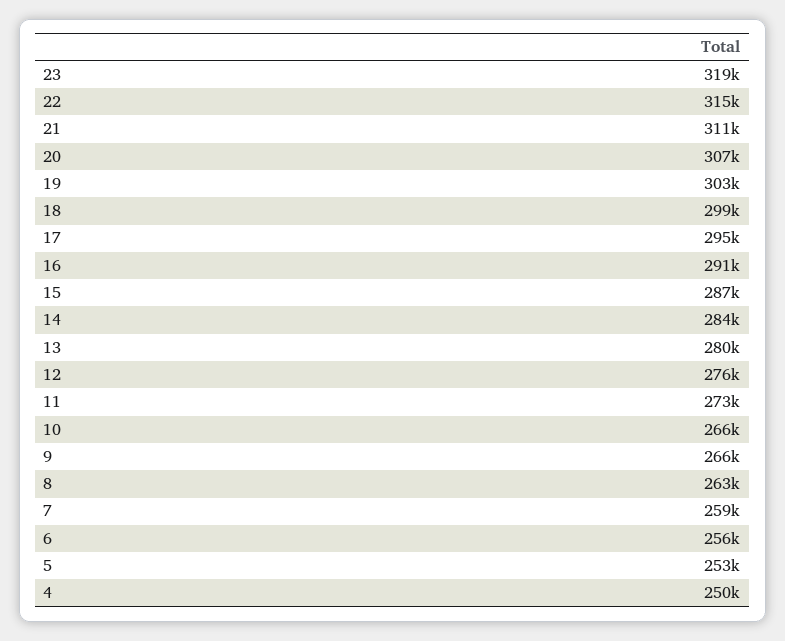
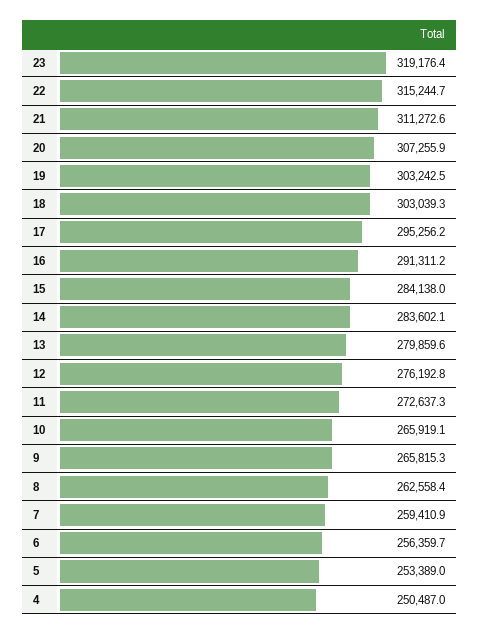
  {
    "23": 319176.4,
    "22": 315244.7,
    "21": 311272.6,
    "20": 307255.9,
    "19": 303242.5,
-   "18": 299000,
+   "18": 303039.3,
    "17": 295256.2,
    "16": 291311.2,
-   "15": 287000,
+   "15": 284138,
    "14": 283602.1,
    "13": 279859.6,
    "12": 276192.8,
    "11": 272637.3,
    "10": 265919.1,
    "9": 265815.3,
    "8": 262558.4,
    "7": 259410.9,
    "6": 256359.7,
    "5": 253389,
    "4": 250487
  }

